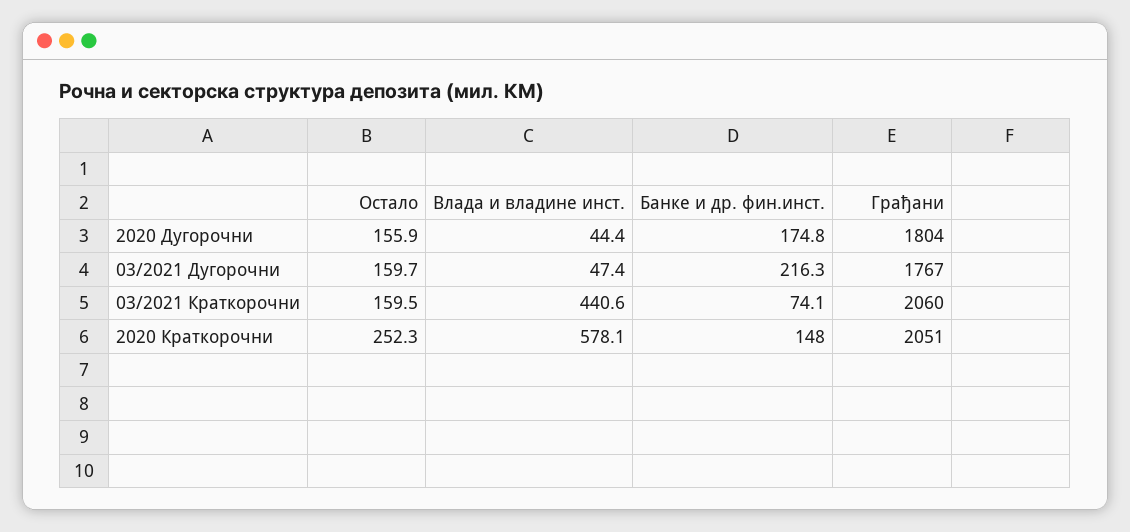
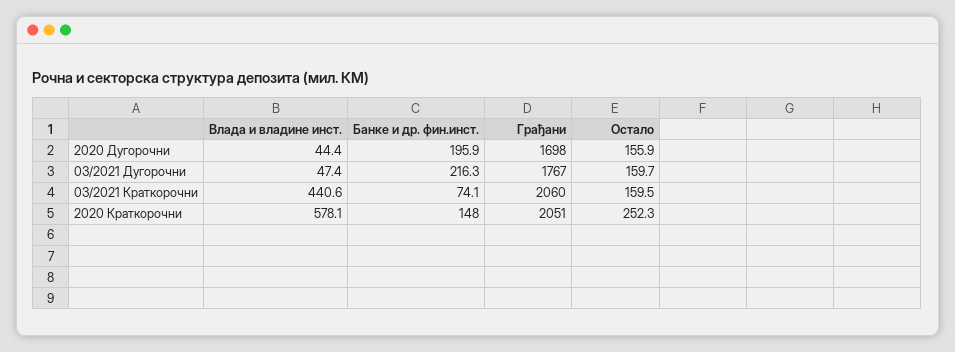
  {
    "Остало": {
      "2020 Дугорочни": 155.9,
      "03/2021 Дугорочни": 159.7,
      "03/2021 Краткорочни": 159.5,
      "2020 Краткорочни": 252.3
    },
    "Влада и владине инст.": {
      "2020 Дугорочни": 44.4,
      "03/2021 Дугорочни": 47.4,
      "03/2021 Краткорочни": 440.6,
      "2020 Краткорочни": 578.1
    },
    "Банке и др. фин.инст.": {
-     "2020 Дугорочни": 174.8,
+     "2020 Дугорочни": 195.9,
      "03/2021 Дугорочни": 216.3,
      "03/2021 Краткорочни": 74.1,
      "2020 Краткорочни": 148
    },
    "Грађани": {
-     "2020 Дугорочни": 1804,
+     "2020 Дугорочни": 1698,
      "03/2021 Дугорочни": 1767,
      "03/2021 Краткорочни": 2060,
      "2020 Краткорочни": 2051
    }
  }

